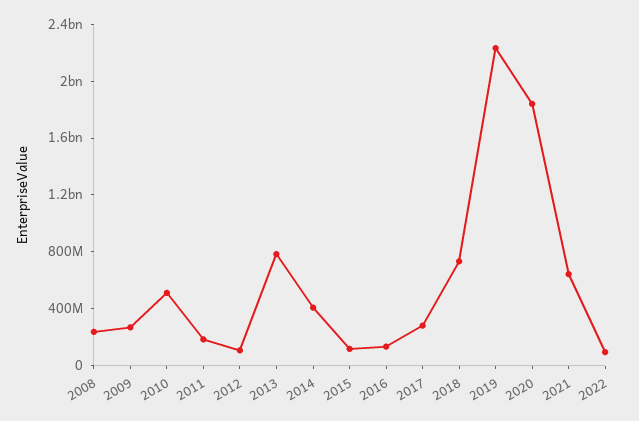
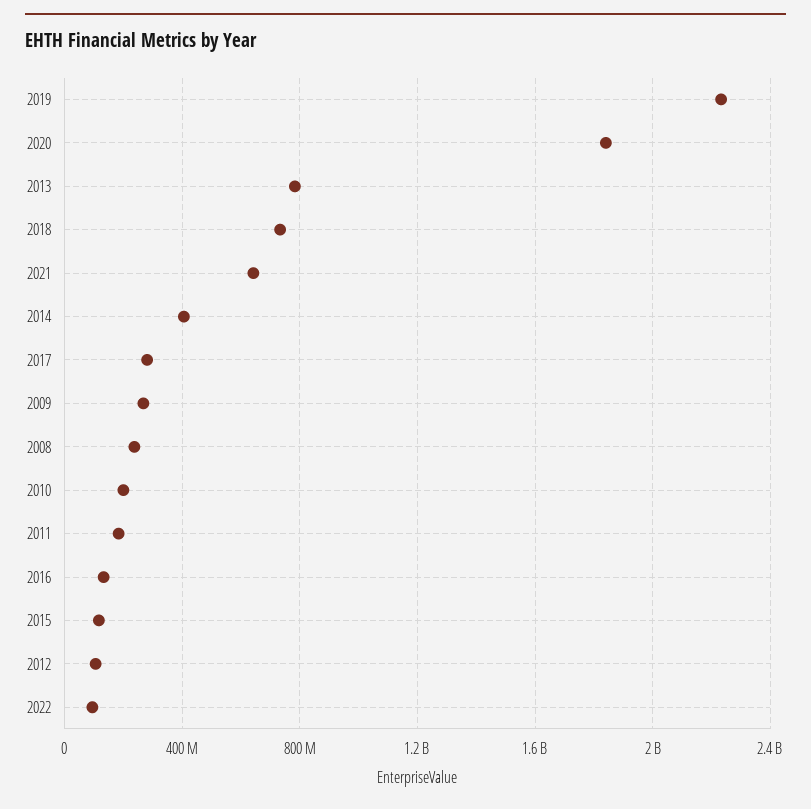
  {
    "2008": 250000000,
    "2009": 250000000,
-   "2010": 500000000,
+   "2010": 200000000,
    "2011": 200000000,
    "2012": 100000000,
    "2013": 800000000,
    "2014": 400000000,
    "2015": 100000000,
    "2016": 150000000,
    "2017": 300000000,
    "2018": 750000000,
    "2019": 2250000000,
    "2020": 1850000000,
    "2021": 650000000,
    "2022": 100000000
  }

